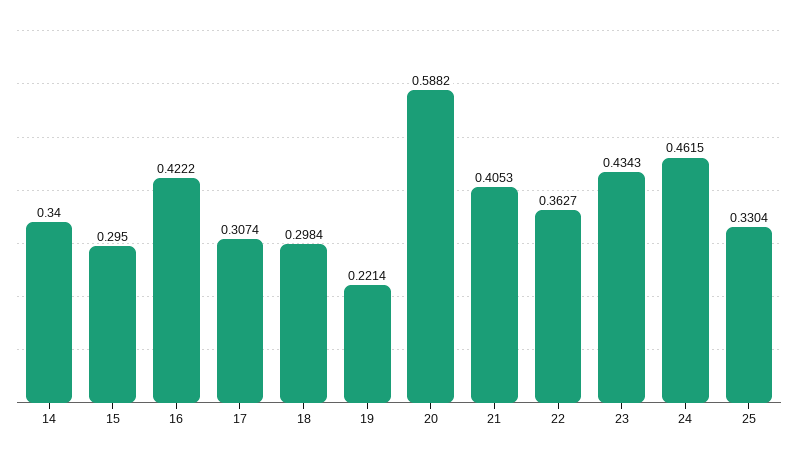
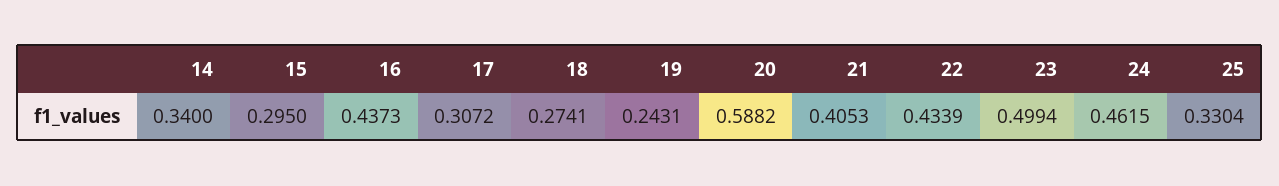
  {
    "14": 0.34,
    "15": 0.295,
-   "16": 0.4222,
+   "16": 0.4373,
-   "17": 0.3074,
+   "17": 0.3072,
-   "18": 0.2984,
+   "18": 0.2741,
-   "19": 0.2214,
+   "19": 0.2431,
    "20": 0.5882,
    "21": 0.4053,
-   "22": 0.3627,
+   "22": 0.4339,
-   "23": 0.4343,
+   "23": 0.4994,
    "24": 0.4615,
    "25": 0.3304
  }

